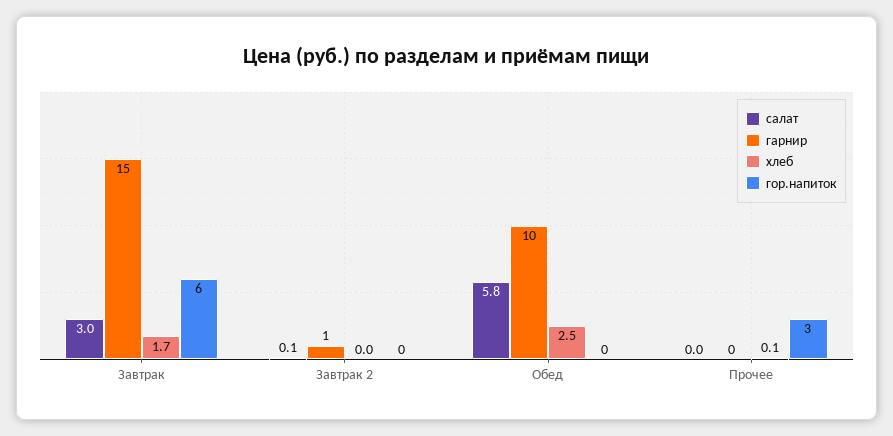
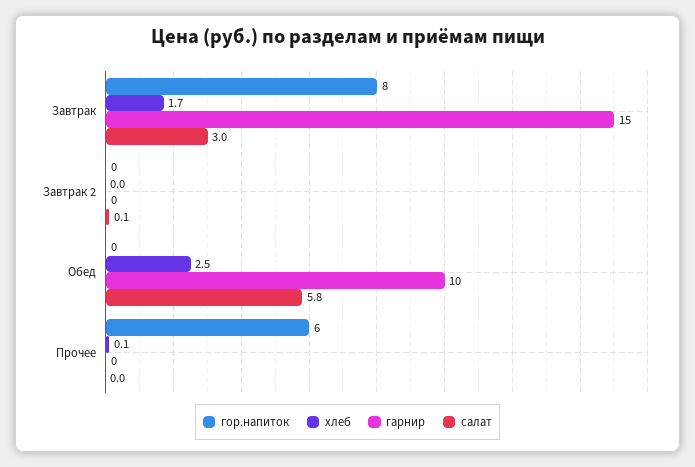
  {
    "салат": {
      "Завтрак": 3,
      "Завтрак 2": 0.1,
      "Обед": 5.8,
      "Прочее": 0
    },
    "гарнир": {
      "Завтрак": 15,
-     "Завтрак 2": 1,
+     "Завтрак 2": 0,
      "Обед": 10,
      "Прочее": 0
    },
    "хлеб": {
      "Завтрак": 1.7,
      "Завтрак 2": 0,
      "Обед": 2.5,
      "Прочее": 0.1
    },
    "гор.напиток": {
-     "Завтрак": 6,
+     "Завтрак": 8,
      "Завтрак 2": 0,
      "Обед": 0,
-     "Прочее": 3
+     "Прочее": 6
    }
  }

